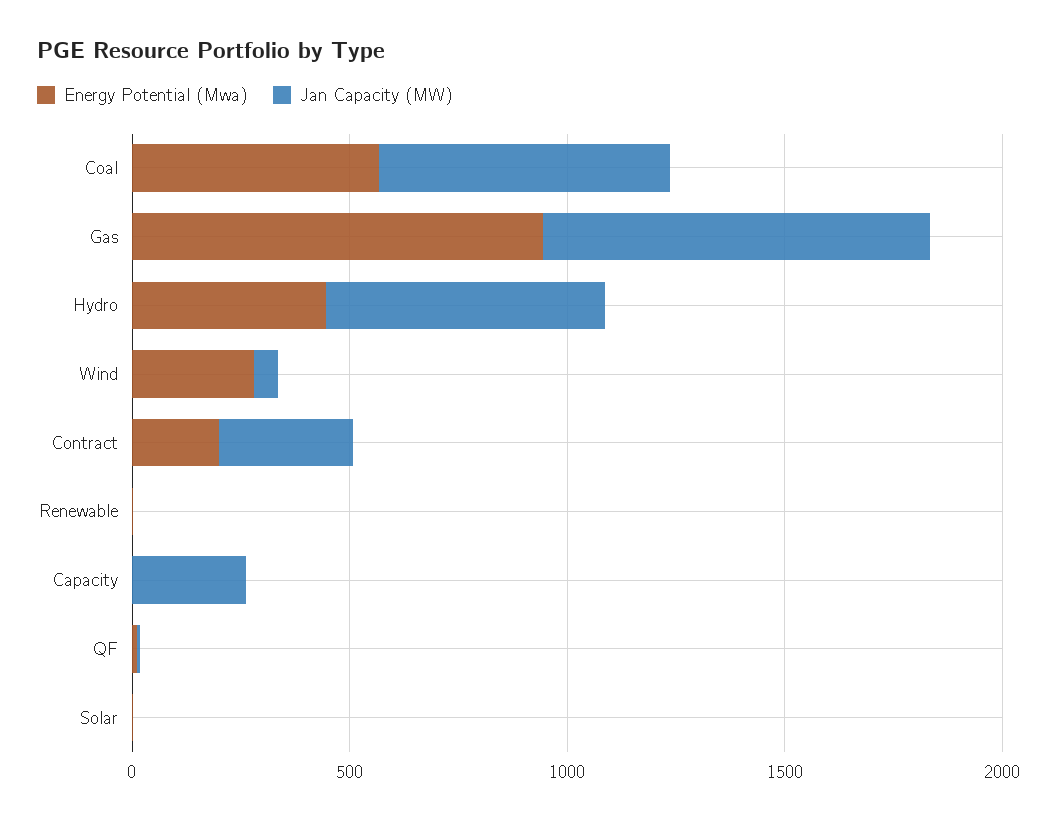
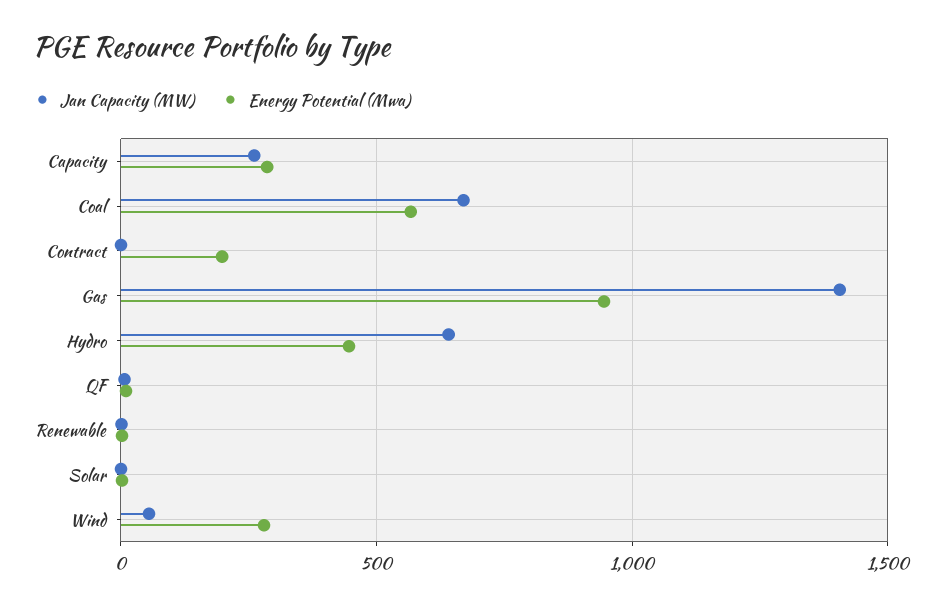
  {
    "Energy Potential (Mwa)": {
      "Coal": 550,
      "Gas": 950,
      "Hydro": 450,
      "Wind": 300,
      "Contract": 200,
      "Renewable": 0,
-     "Capacity": 0,
+     "Capacity": 300,
      "QF": 0,
      "Solar": 0
    },
    "Jan Capacity (MW)": {
      "Coal": 650,
-     "Gas": 900,
+     "Gas": 1400,
      "Hydro": 650,
      "Wind": 50,
-     "Contract": 300,
+     "Contract": 0,
      "Renewable": 0,
      "Capacity": 250,
      "QF": 0,
      "Solar": 0
    }
  }

